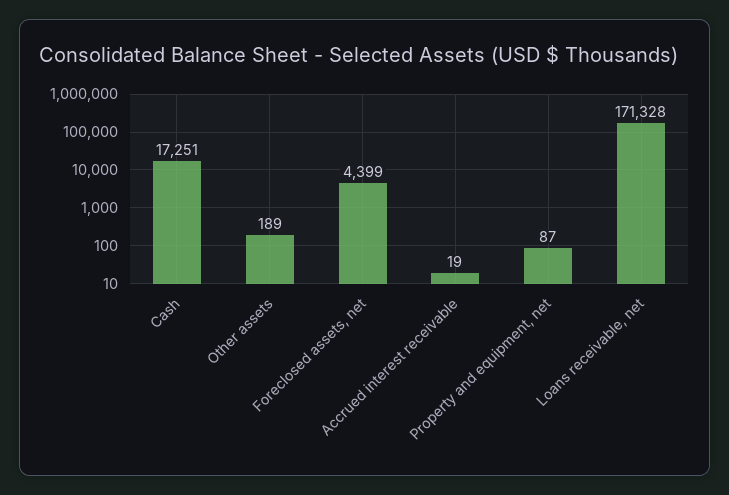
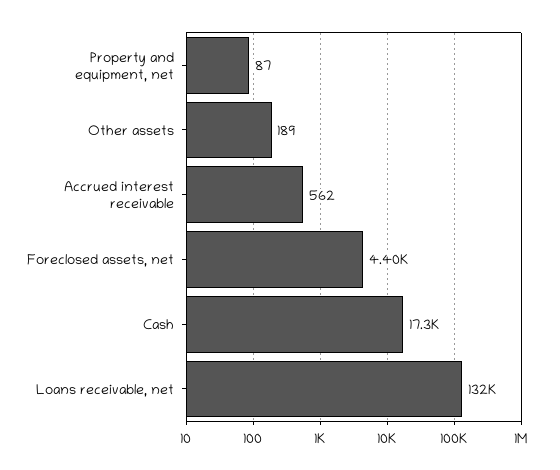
  {
    "Cash": 17251,
    "Other assets": 189,
    "Foreclosed assets, net": 4399,
-   "Accrued interest receivable": 19,
+   "Accrued interest receivable": 562,
    "Property and equipment, net": 87,
-   "Loans receivable, net": 171328
+   "Loans receivable, net": 132000
  }

